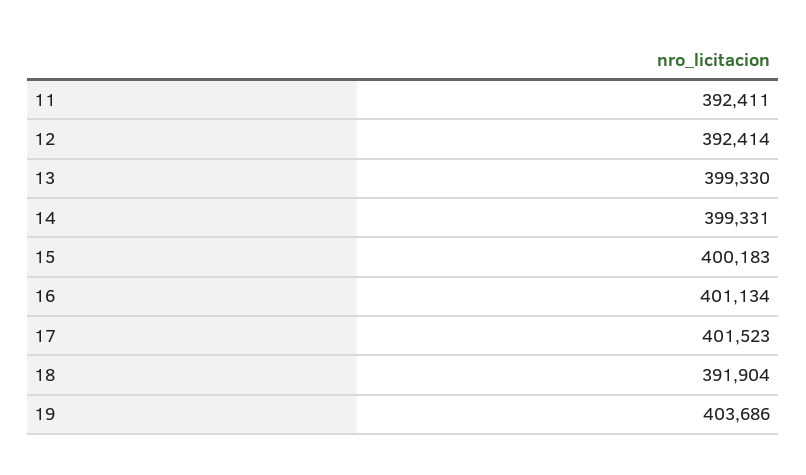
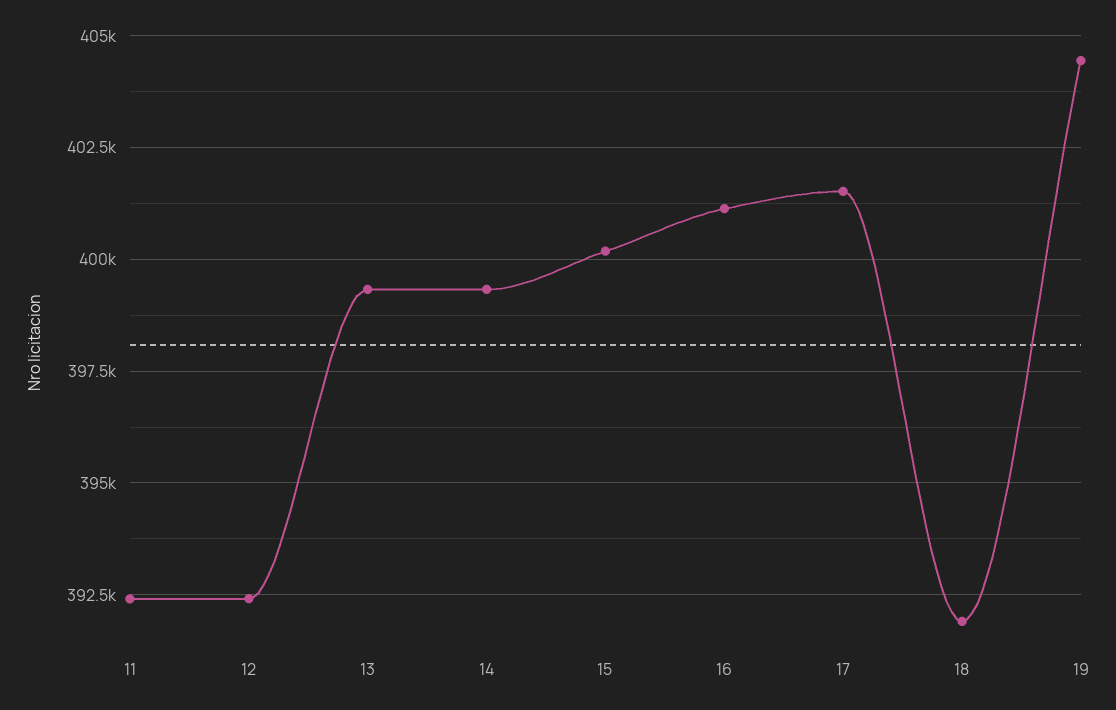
  {
    "11": 392411,
    "12": 392414,
    "13": 399330,
    "14": 399331,
    "15": 400183,
    "16": 401134,
    "17": 401523,
    "18": 391904,
-   "19": 403686
+   "19": 404500
  }

